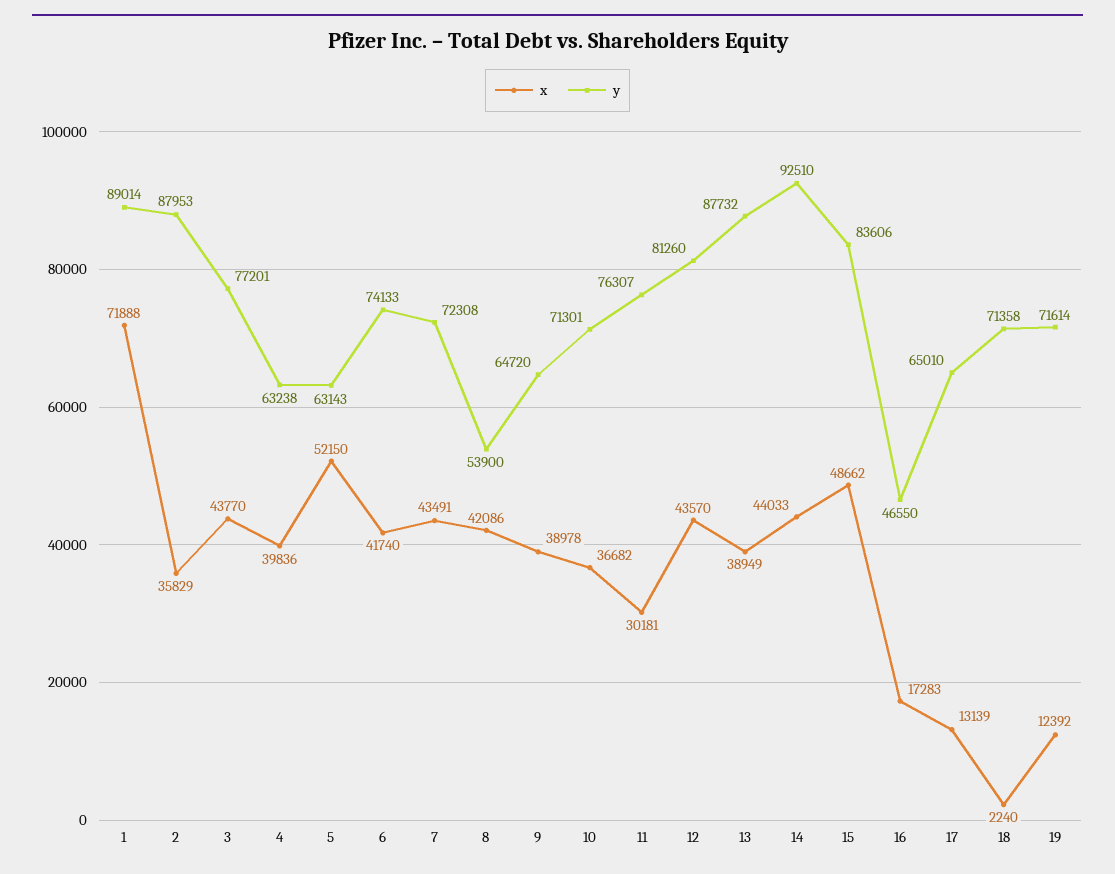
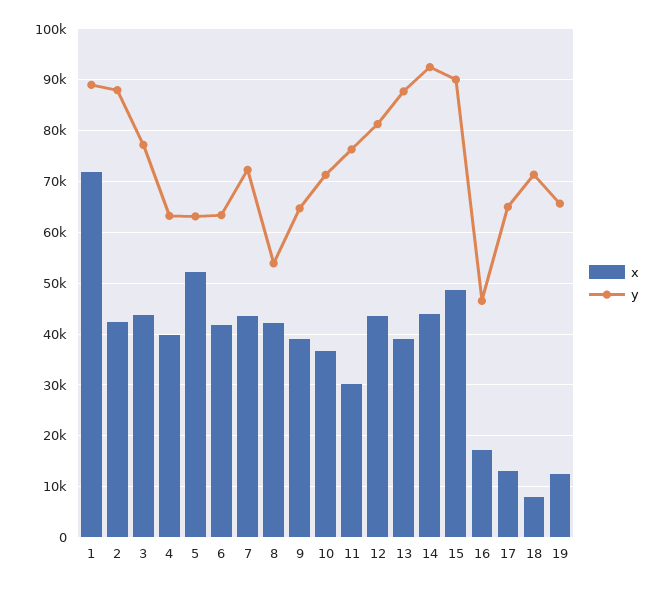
  {
    "x": {
      "1": 71888,
-     "2": 35829,
+     "2": 42000,
      "3": 43770,
      "4": 39836,
      "5": 52150,
      "6": 41740,
      "7": 43491,
      "8": 42086,
      "9": 38978,
      "10": 36682,
      "11": 30181,
      "12": 43570,
      "13": 38949,
      "14": 44033,
      "15": 48662,
      "16": 17283,
      "17": 13139,
-     "18": 2240,
+     "18": 8000,
      "19": 12392
    },
    "y": {
      "1": 89014,
      "2": 87953,
      "3": 77201,
      "4": 63238,
      "5": 63143,
-     "6": 74133,
+     "6": 64000,
      "7": 72308,
      "8": 53900,
      "9": 64720,
      "10": 71301,
      "11": 76307,
      "12": 81260,
      "13": 87732,
      "14": 92510,
-     "15": 83606,
+     "15": 90000,
      "16": 46550,
      "17": 65010,
      "18": 71358,
-     "19": 71614
+     "19": 66000
    }
  }

